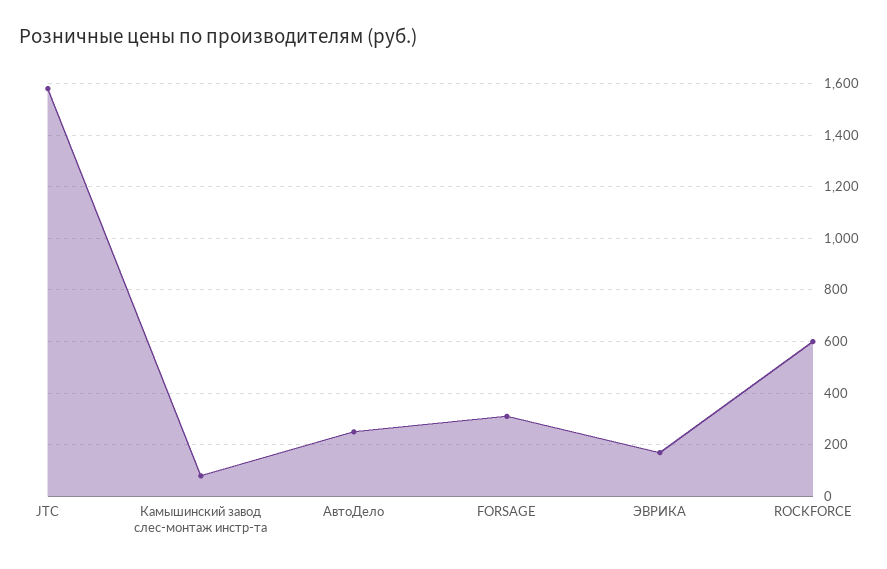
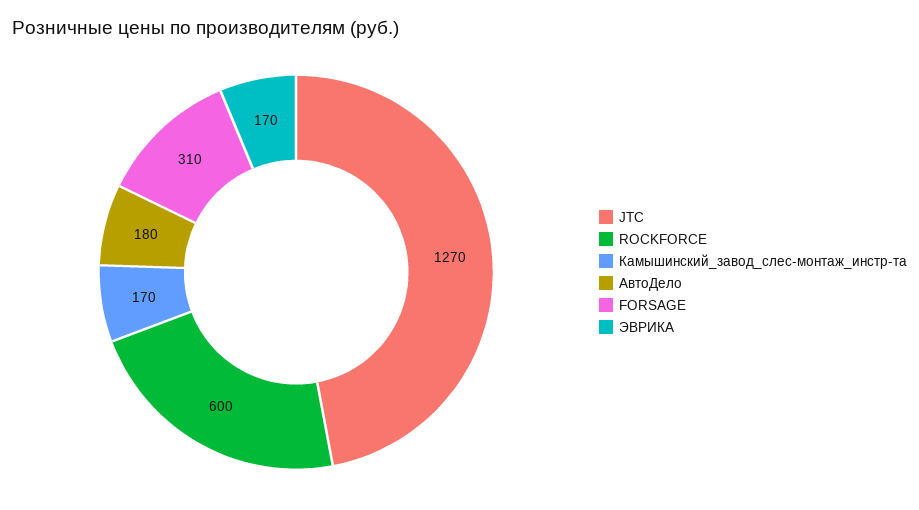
  {
-   "JTC": 1575,
+   "JTC": 1270,
-   "Камышинский завод слес-монтаж инстр-та": 75,
+   "Камышинский завод слес-монтаж инстр-та": 170,
-   "АвтоДело": 250,
+   "АвтоДело": 180,
    "FORSAGE": 310,
    "ЭВРИКА": 170,
    "ROCKFORCE": 600
  }

